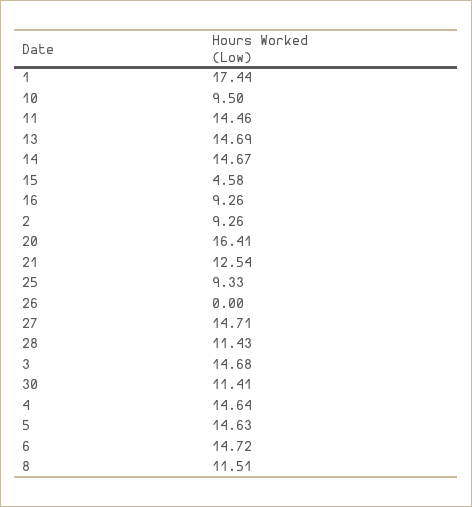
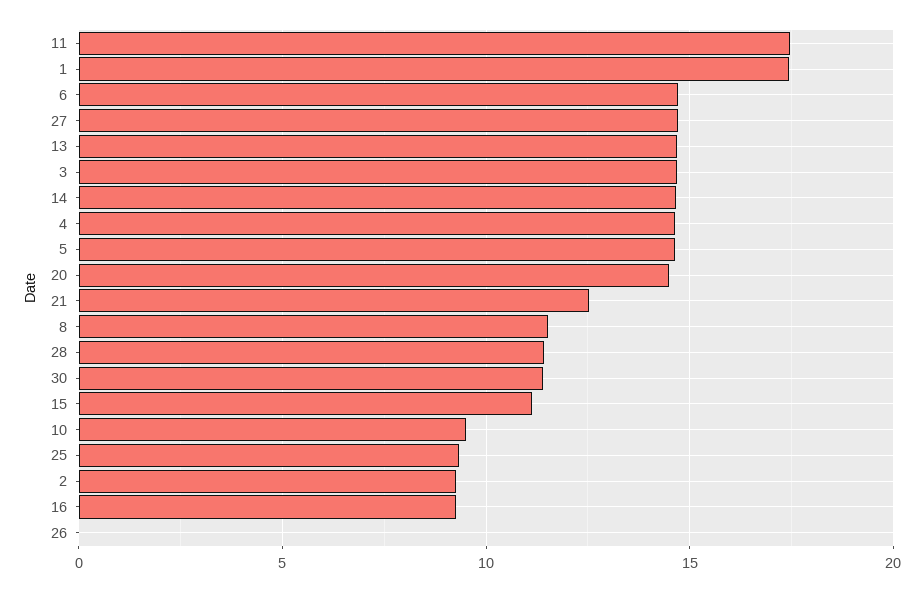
  {
    "1": 17.44,
    "10": 9.5,
-   "11": 14.46,
+   "11": 17.5,
    "13": 14.69,
    "14": 14.67,
-   "15": 4.58,
+   "15": 11,
    "16": 9.26,
    "2": 9.26,
-   "20": 16.41,
+   "20": 14.5,
    "21": 12.54,
    "25": 9.33,
    "26": 0,
    "27": 14.71,
    "28": 11.43,
    "3": 14.68,
    "30": 11.41,
    "4": 14.64,
    "5": 14.63,
    "6": 14.72,
    "8": 11.51
  }

